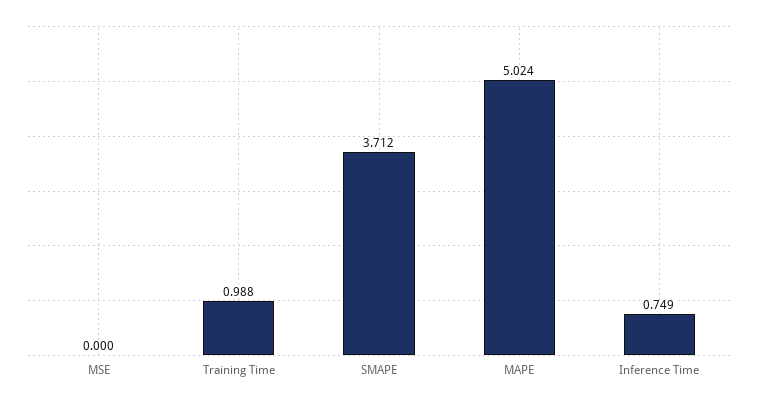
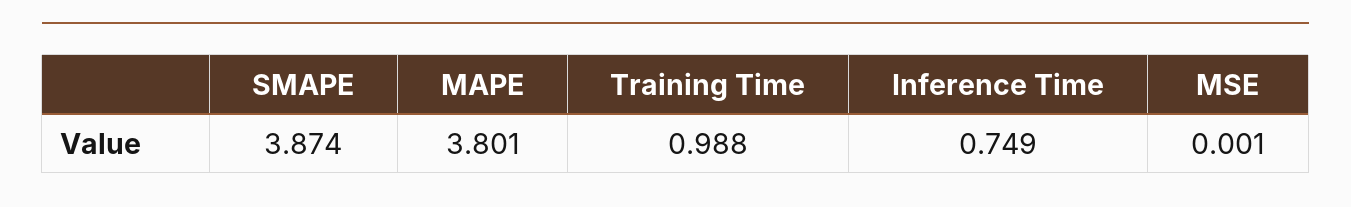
  {
-   "MSE": 0,
+   "MSE": 0.001,
    "Training Time": 0.988,
-   "SMAPE": 3.712,
+   "SMAPE": 3.874,
-   "MAPE": 5.024,
+   "MAPE": 3.801,
    "Inference Time": 0.749
  }

